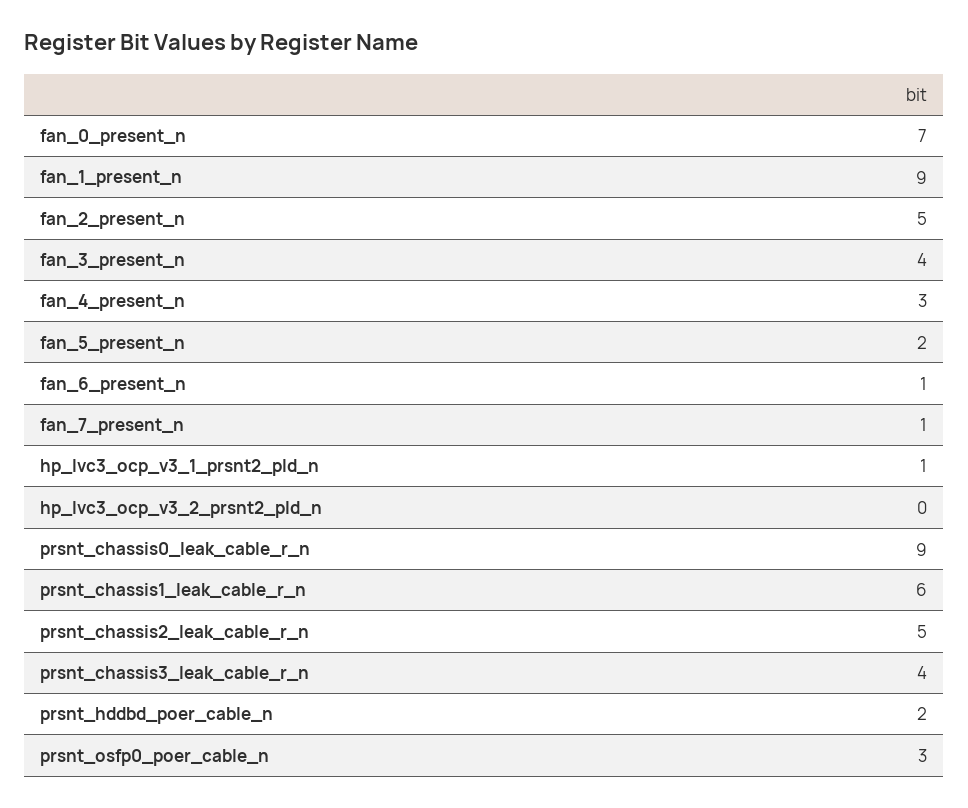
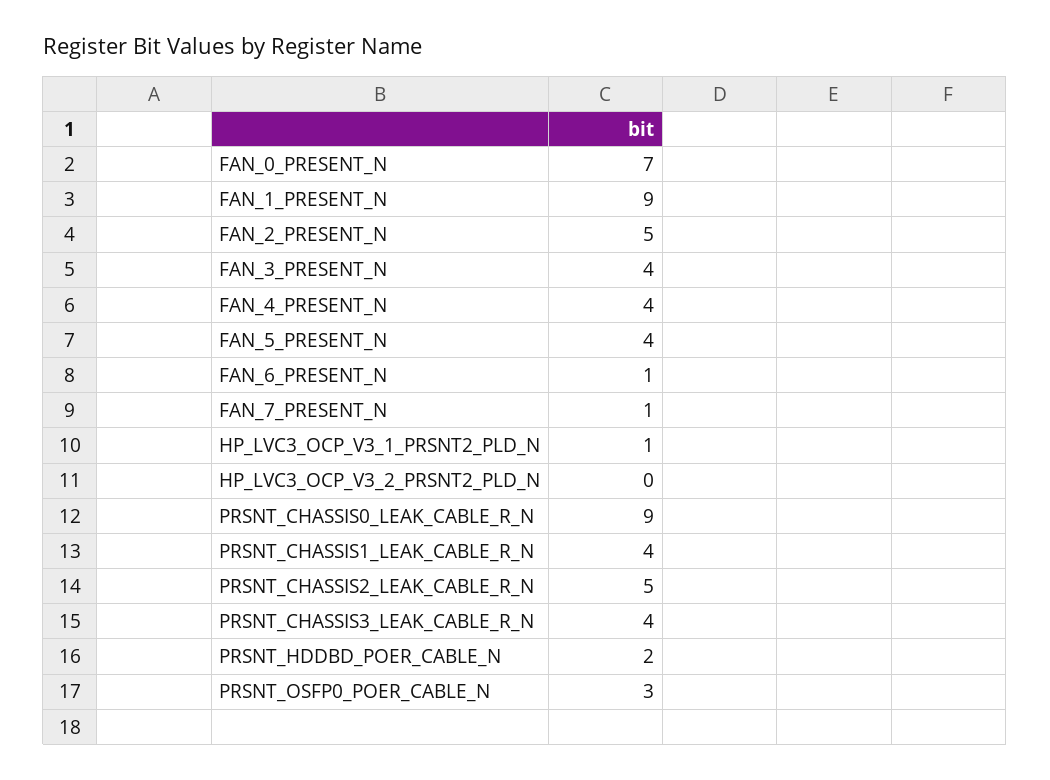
  {
    "fan_0_present_n": 7,
    "fan_1_present_n": 9,
    "fan_2_present_n": 5,
    "fan_3_present_n": 4,
-   "fan_4_present_n": 3,
+   "fan_4_present_n": 4,
-   "fan_5_present_n": 2,
+   "fan_5_present_n": 4,
    "fan_6_present_n": 1,
    "fan_7_present_n": 1,
    "hp_lvc3_ocp_v3_1_prsnt2_pld_n": 1,
    "hp_lvc3_ocp_v3_2_prsnt2_pld_n": 0,
    "prsnt_chassis0_leak_cable_r_n": 9,
-   "prsnt_chassis1_leak_cable_r_n": 6,
+   "prsnt_chassis1_leak_cable_r_n": 4,
    "prsnt_chassis2_leak_cable_r_n": 5,
    "prsnt_chassis3_leak_cable_r_n": 4,
    "prsnt_hddbd_poer_cable_n": 2,
    "prsnt_osfp0_poer_cable_n": 3
  }

